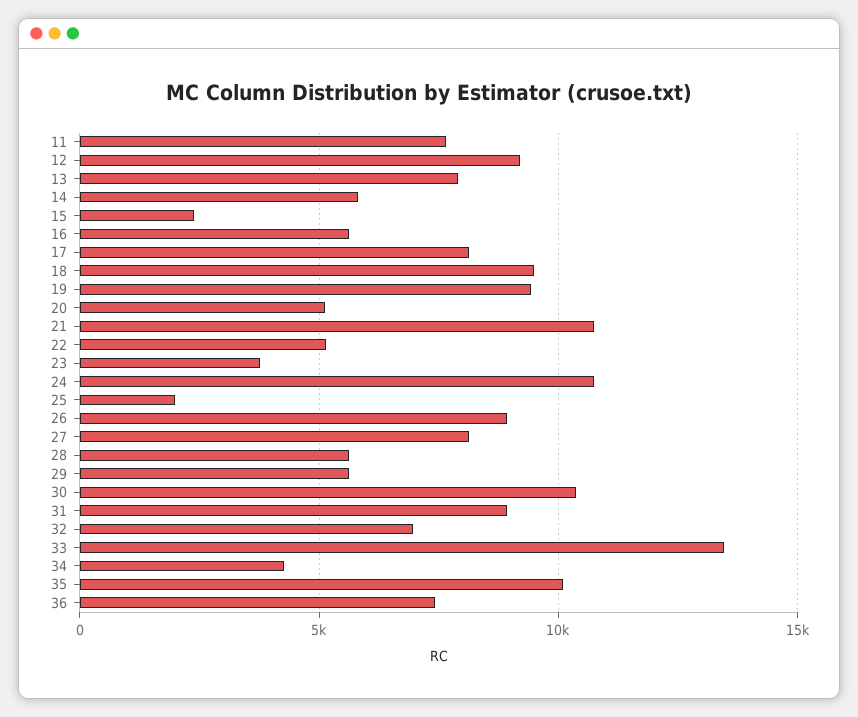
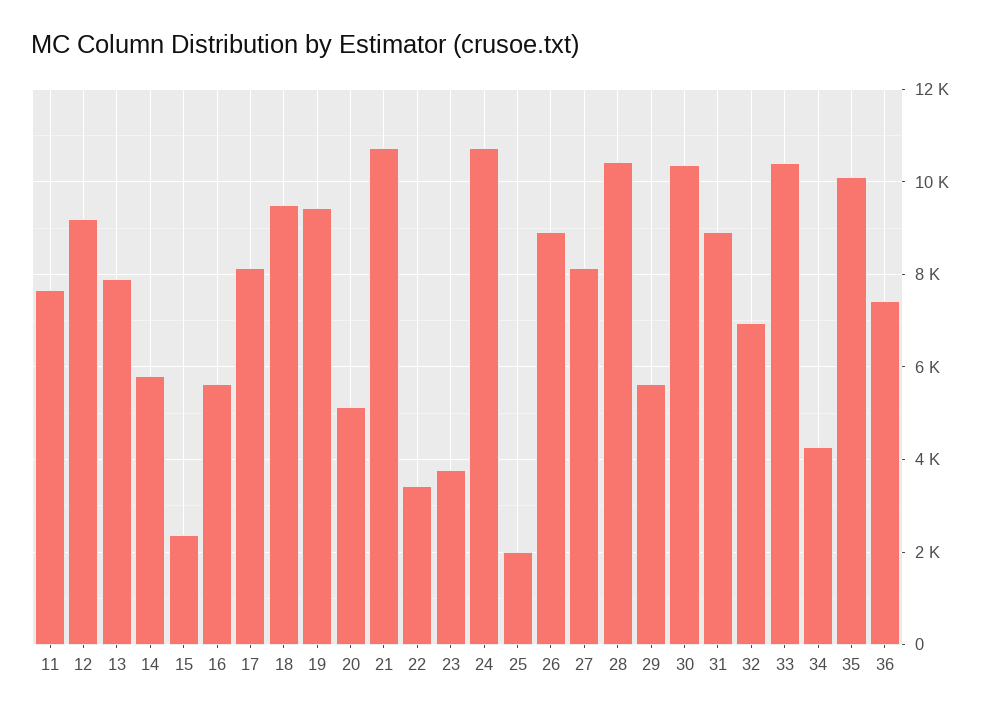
  {
    "11": 7600,
    "12": 9200,
    "13": 7800,
    "14": 5800,
    "15": 2400,
    "16": 5600,
    "17": 8200,
    "18": 9400,
    "19": 9400,
    "20": 5200,
    "21": 10800,
-   "22": 5000,
+   "22": 3400,
    "23": 3800,
    "24": 10800,
    "25": 2000,
    "26": 9000,
    "27": 8200,
-   "28": 5500,
+   "28": 10400,
    "29": 5600,
    "30": 10400,
    "31": 9000,
    "32": 7000,
-   "33": 13500,
+   "33": 10400,
    "34": 4200,
    "35": 10000,
    "36": 7400
  }

